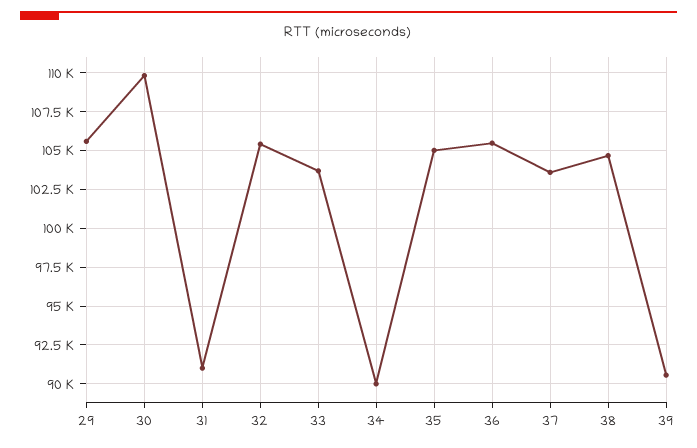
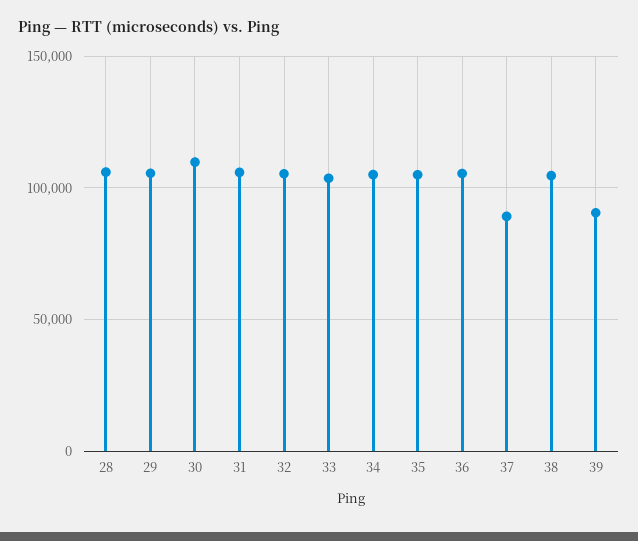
  {
    "29": 105500,
    "30": 110000,
-   "31": 91000,
+   "31": 105000,
    "32": 105500,
    "33": 103500,
-   "34": 90000,
+   "34": 105000,
    "35": 105000,
    "36": 105500,
-   "37": 103500,
+   "37": 90000,
    "38": 104500,
-   "39": 90500
+   "39": 90500,
+   "28": 105000
  }

